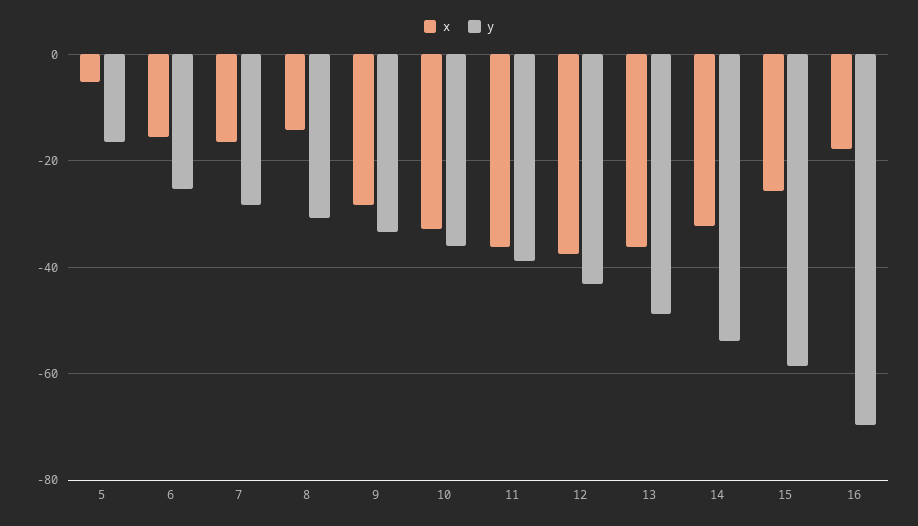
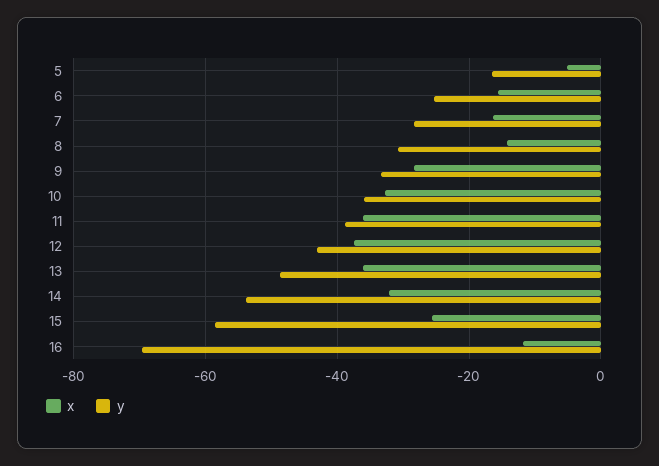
  {
    "x": {
      "5": -6,
      "6": -16,
      "7": -16,
      "8": -14,
      "9": -28,
      "10": -32,
      "11": -36,
      "12": -38,
      "13": -36,
      "14": -32,
      "15": -26,
-     "16": -18
+     "16": -12
    },
    "y": {
      "5": -16,
      "6": -26,
      "7": -28,
      "8": -30,
      "9": -34,
      "10": -36,
      "11": -38,
      "12": -44,
      "13": -48,
      "14": -54,
      "15": -58,
      "16": -70
    }
  }

